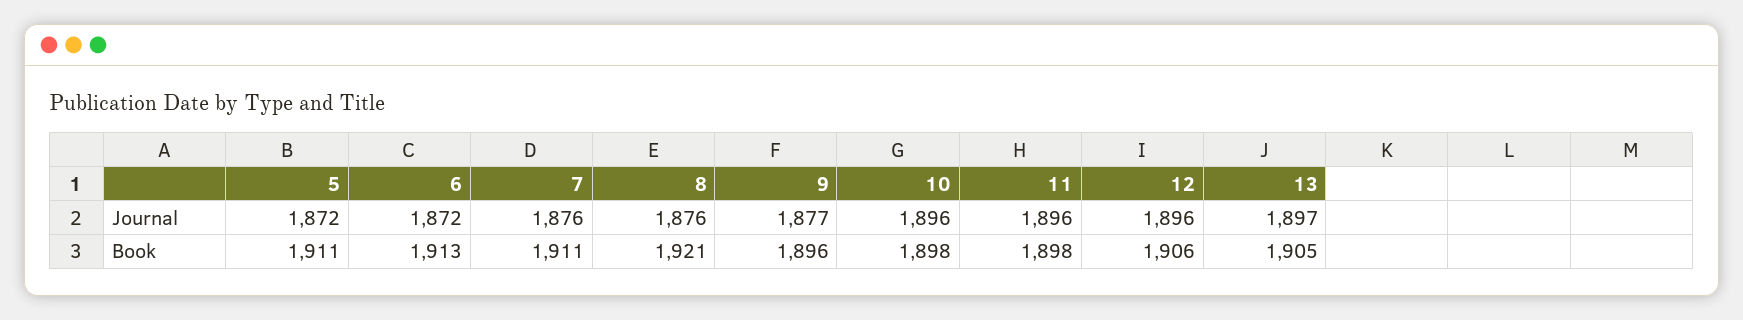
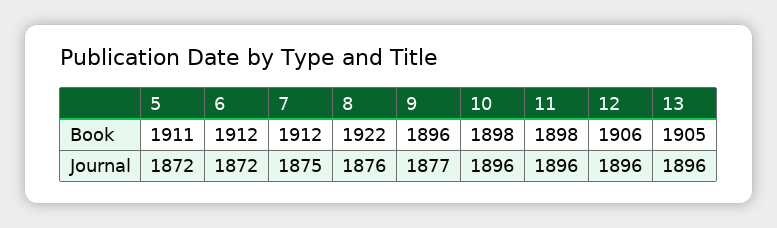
  {
    "5": {
      "Journal": 1872,
      "Book": 1911
    },
    "6": {
      "Journal": 1872,
-     "Book": 1913
+     "Book": 1912
    },
    "7": {
-     "Journal": 1876,
+     "Journal": 1875,
-     "Book": 1911
+     "Book": 1912
    },
    "8": {
      "Journal": 1876,
-     "Book": 1921
+     "Book": 1922
    },
    "9": {
      "Journal": 1877,
      "Book": 1896
    },
    "10": {
      "Journal": 1896,
      "Book": 1898
    },
    "11": {
      "Journal": 1896,
      "Book": 1898
    },
    "12": {
      "Journal": 1896,
      "Book": 1906
    },
    "13": {
-     "Journal": 1897,
+     "Journal": 1896,
      "Book": 1905
    }
  }

